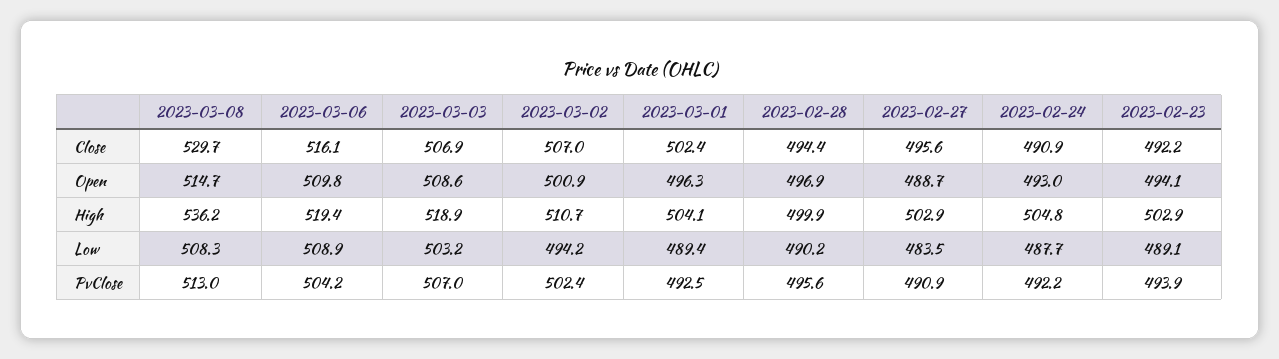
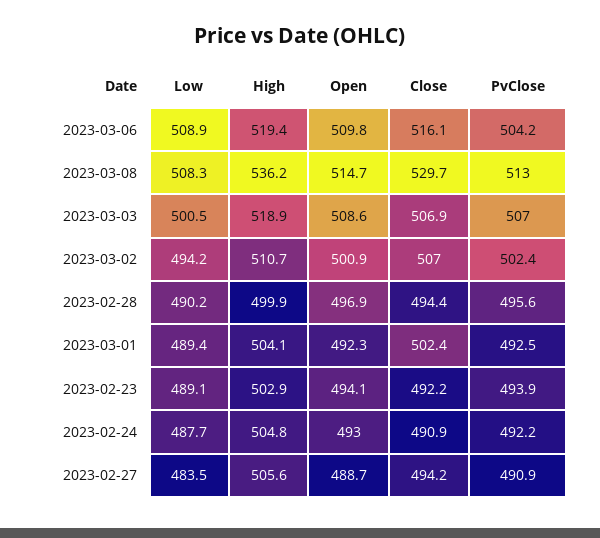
  {
    "2023-03-08": {
      "Close": 529.7,
      "Open": 514.7,
      "High": 536.2,
      "Low": 508.3,
      "PvClose": 513
    },
    "2023-03-06": {
      "Close": 516.1,
      "Open": 509.8,
      "High": 519.4,
      "Low": 508.9,
      "PvClose": 504.2
    },
    "2023-03-03": {
      "Close": 506.9,
      "Open": 508.6,
      "High": 518.9,
-     "Low": 503.2,
+     "Low": 500.5,
      "PvClose": 507
    },
    "2023-03-02": {
      "Close": 507,
      "Open": 500.9,
      "High": 510.7,
      "Low": 494.2,
      "PvClose": 502.4
    },
    "2023-03-01": {
      "Close": 502.4,
-     "Open": 496.3,
+     "Open": 492.3,
      "High": 504.1,
      "Low": 489.4,
      "PvClose": 492.5
    },
    "2023-02-28": {
      "Close": 494.4,
      "Open": 496.9,
      "High": 499.9,
      "Low": 490.2,
      "PvClose": 495.6
    },
    "2023-02-27": {
-     "Close": 495.6,
+     "Close": 494.2,
      "Open": 488.7,
-     "High": 502.9,
+     "High": 505.6,
      "Low": 483.5,
      "PvClose": 490.9
    },
    "2023-02-24": {
      "Close": 490.9,
      "Open": 493,
      "High": 504.8,
      "Low": 487.7,
      "PvClose": 492.2
    },
    "2023-02-23": {
      "Close": 492.2,
      "Open": 494.1,
      "High": 502.9,
      "Low": 489.1,
      "PvClose": 493.9
    }
  }

